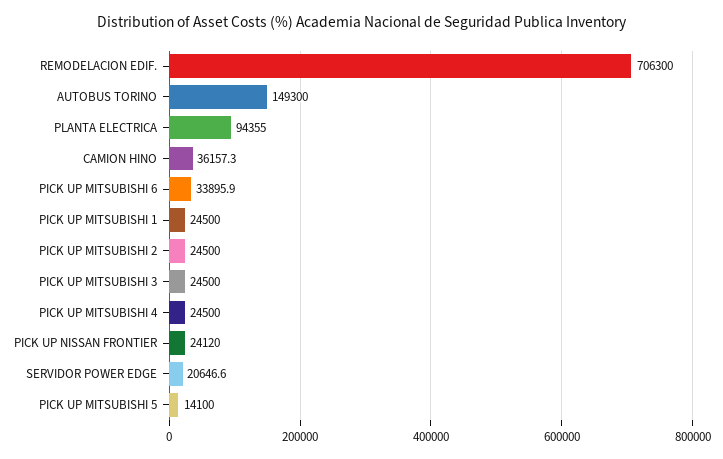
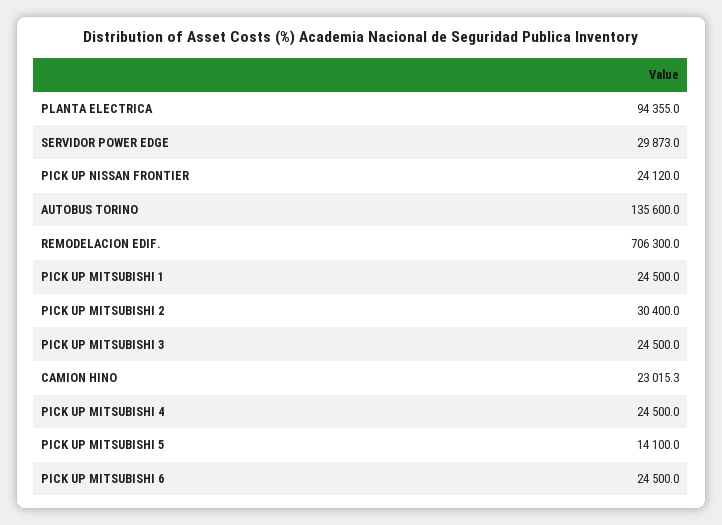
  {
    "REMODELACION EDIF.": 706300,
-   "AUTOBUS TORINO": 149300,
+   "AUTOBUS TORINO": 135600,
    "PLANTA ELECTRICA": 94355,
-   "CAMION HINO": 36157.3,
+   "CAMION HINO": 23015.3,
-   "PICK UP MITSUBISHI 6": 33895.9,
+   "PICK UP MITSUBISHI 6": 24500,
    "PICK UP MITSUBISHI 1": 24500,
-   "PICK UP MITSUBISHI 2": 24500,
+   "PICK UP MITSUBISHI 2": 30400,
    "PICK UP MITSUBISHI 3": 24500,
    "PICK UP MITSUBISHI 4": 24500,
    "PICK UP NISSAN FRONTIER": 24120,
-   "SERVIDOR POWER EDGE": 20646.6,
+   "SERVIDOR POWER EDGE": 29873,
    "PICK UP MITSUBISHI 5": 14100
  }

